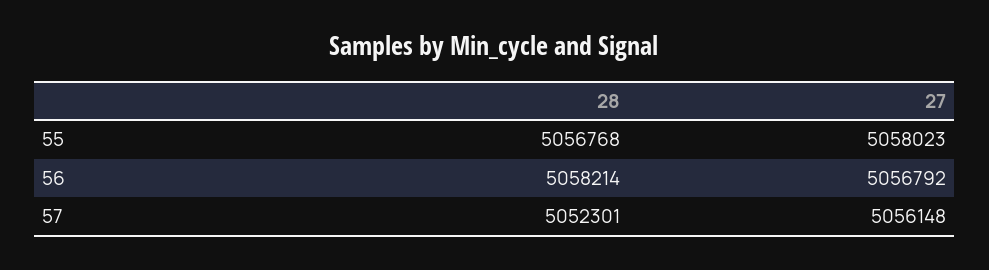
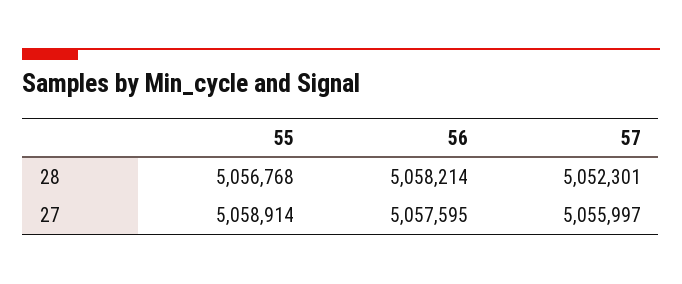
  {
    "28": {
      "55": 5056768,
      "56": 5058214,
      "57": 5052301
    },
    "27": {
-     "55": 5058023,
+     "55": 5058914,
-     "56": 5056792,
+     "56": 5057595,
-     "57": 5056148
+     "57": 5055997
    }
  }

